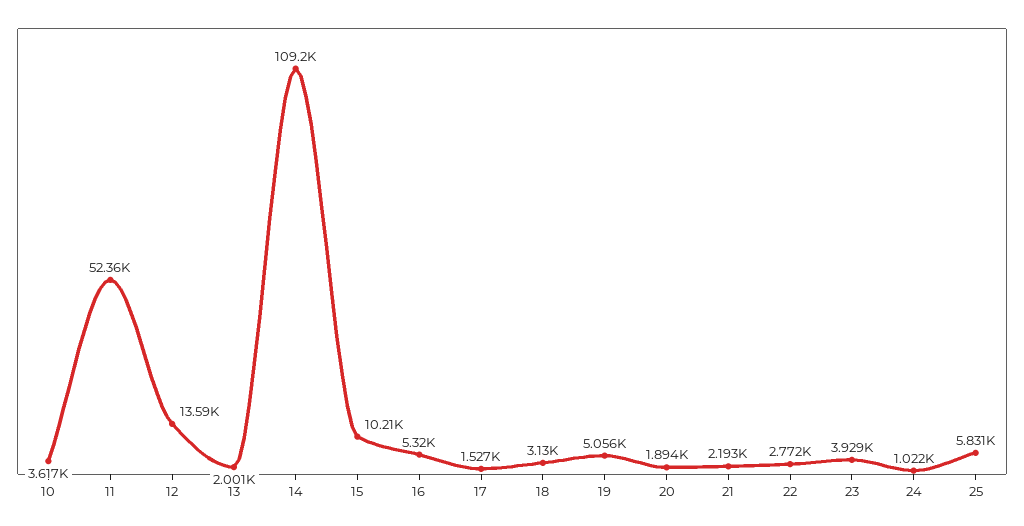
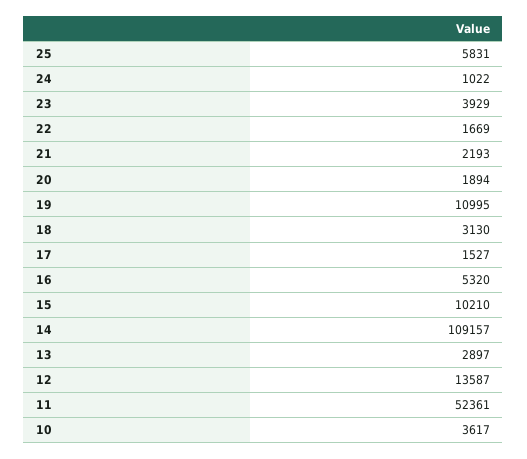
  {
    "10": 3617,
    "11": 52361,
    "12": 13587,
-   "13": 2001,
+   "13": 2897,
    "14": 109157,
    "15": 10210,
    "16": 5320,
    "17": 1527,
    "18": 3130,
-   "19": 5056,
+   "19": 10995,
    "20": 1894,
    "21": 2193,
-   "22": 2772,
+   "22": 1669,
    "23": 3929,
    "24": 1022,
    "25": 5831
  }

